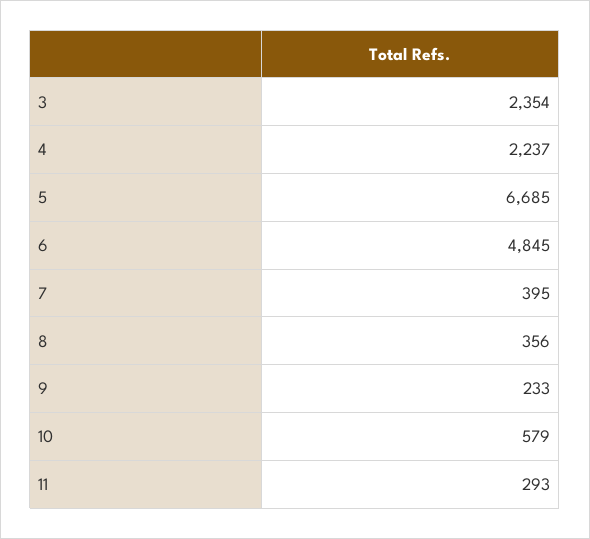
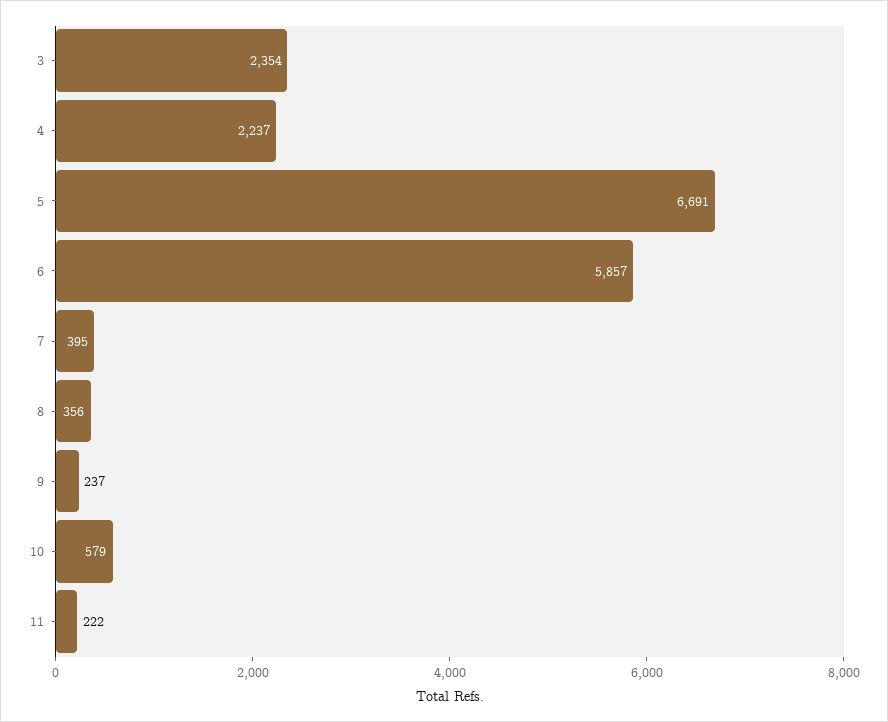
  {
    "3": 2354,
    "4": 2237,
-   "5": 6685,
+   "5": 6691,
-   "6": 4845,
+   "6": 5857,
    "7": 395,
    "8": 356,
-   "9": 233,
+   "9": 237,
    "10": 579,
-   "11": 293
+   "11": 222
  }

